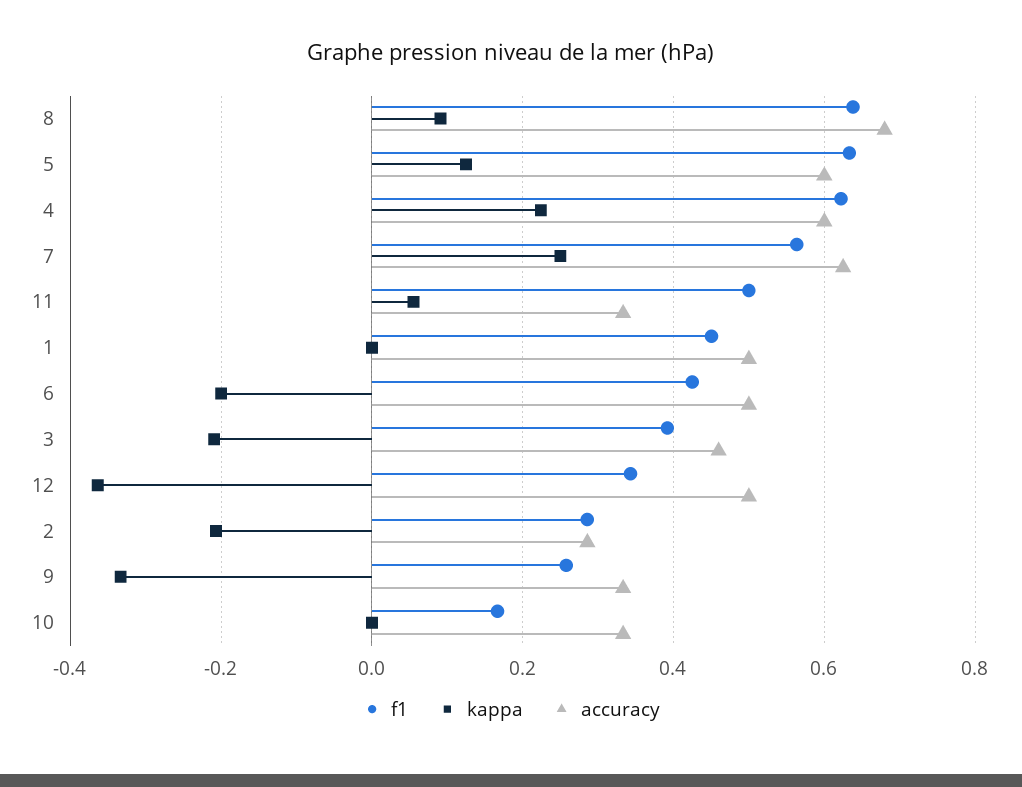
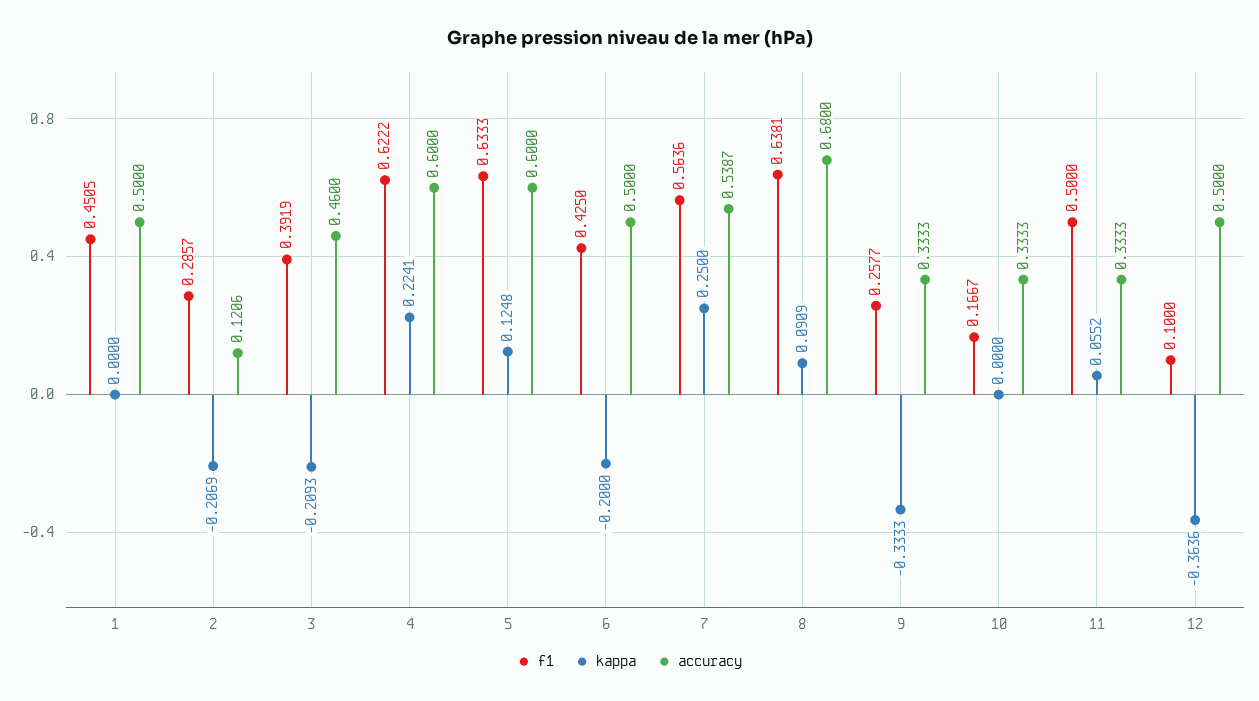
  {
    "f1": {
      "8": 0.6381,
      "5": 0.6333,
      "4": 0.6222,
      "7": 0.5636,
      "11": 0.5,
      "1": 0.4505,
      "6": 0.425,
      "3": 0.3919,
-     "12": 0.34,
+     "12": 0.1,
      "2": 0.2857,
      "9": 0.2577,
      "10": 0.1667
    },
    "kappa": {
      "8": 0.0909,
      "5": 0.1248,
      "4": 0.2241,
      "7": 0.25,
      "11": 0.0552,
      "1": 0,
      "6": -0.2,
      "3": -0.2093,
      "12": -0.3636,
      "2": -0.2069,
      "9": -0.3333,
      "10": 0
    },
    "accuracy": {
      "8": 0.68,
      "5": 0.6,
      "4": 0.6,
-     "7": 0.62,
+     "7": 0.5387,
      "11": 0.3333,
      "1": 0.5,
      "6": 0.5,
      "3": 0.46,
      "12": 0.5,
-     "2": 0.28,
+     "2": 0.1206,
      "9": 0.3333,
      "10": 0.3333
    }
  }

